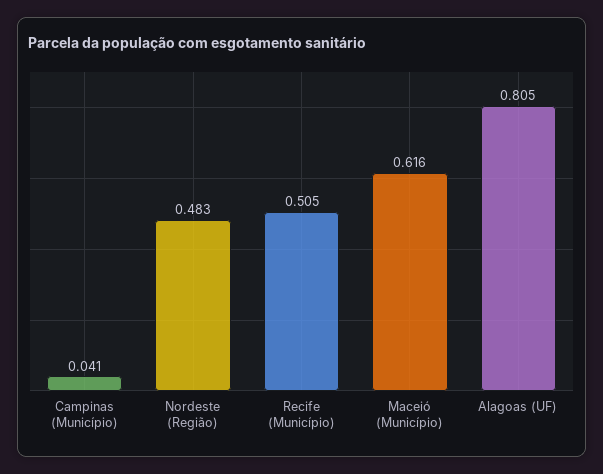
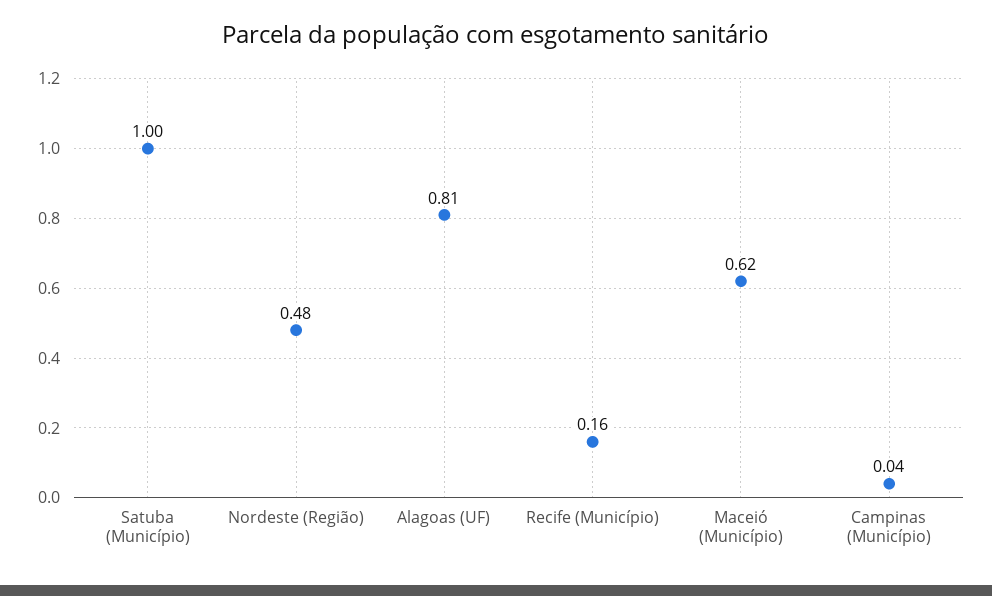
  {
    "Campinas (Município)": 0.041,
    "Nordeste (Região)": 0.483,
-   "Recife (Município)": 0.505,
+   "Recife (Município)": 0.16,
    "Maceió (Município)": 0.616,
-   "Alagoas (UF)": 0.805
+   "Alagoas (UF)": 0.805,
+   "Satuba (Município)": 1
  }

